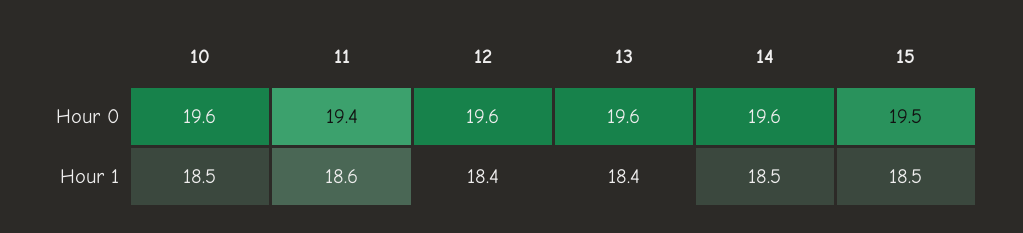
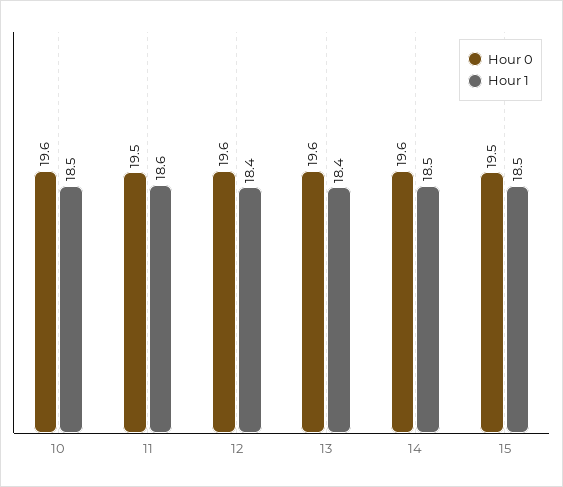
  {
    "Hour 0": {
      "10": 19.6,
-     "11": 19.4,
+     "11": 19.5,
      "12": 19.6,
      "13": 19.6,
      "14": 19.6,
      "15": 19.5
    },
    "Hour 1": {
      "10": 18.5,
      "11": 18.6,
      "12": 18.4,
      "13": 18.4,
      "14": 18.5,
      "15": 18.5
    }
  }

